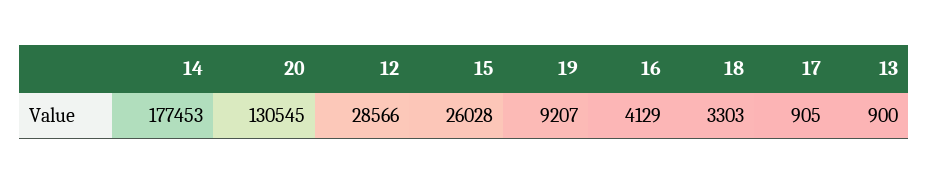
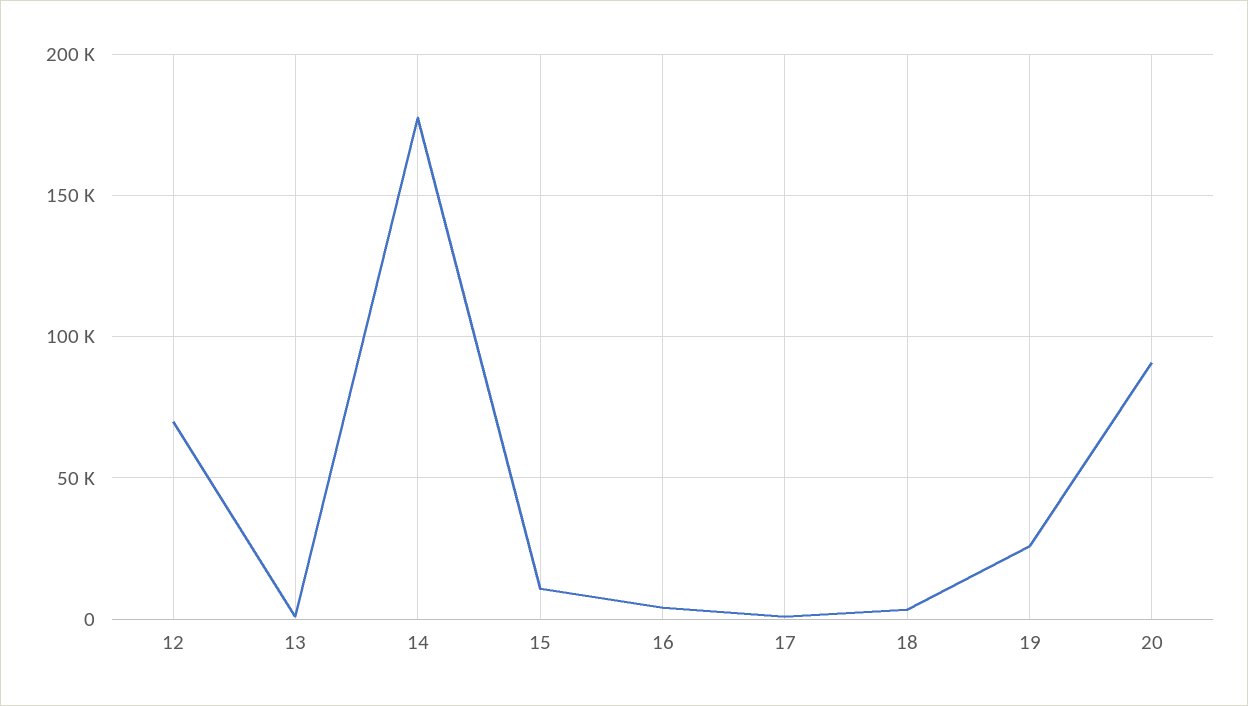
  {
    "14": 177453,
-   "20": 130545,
+   "20": 90000,
-   "12": 28566,
+   "12": 70000,
-   "15": 26028,
+   "15": 10000,
-   "19": 9207,
+   "19": 25000,
    "16": 4129,
    "18": 3303,
    "17": 905,
    "13": 900
  }

